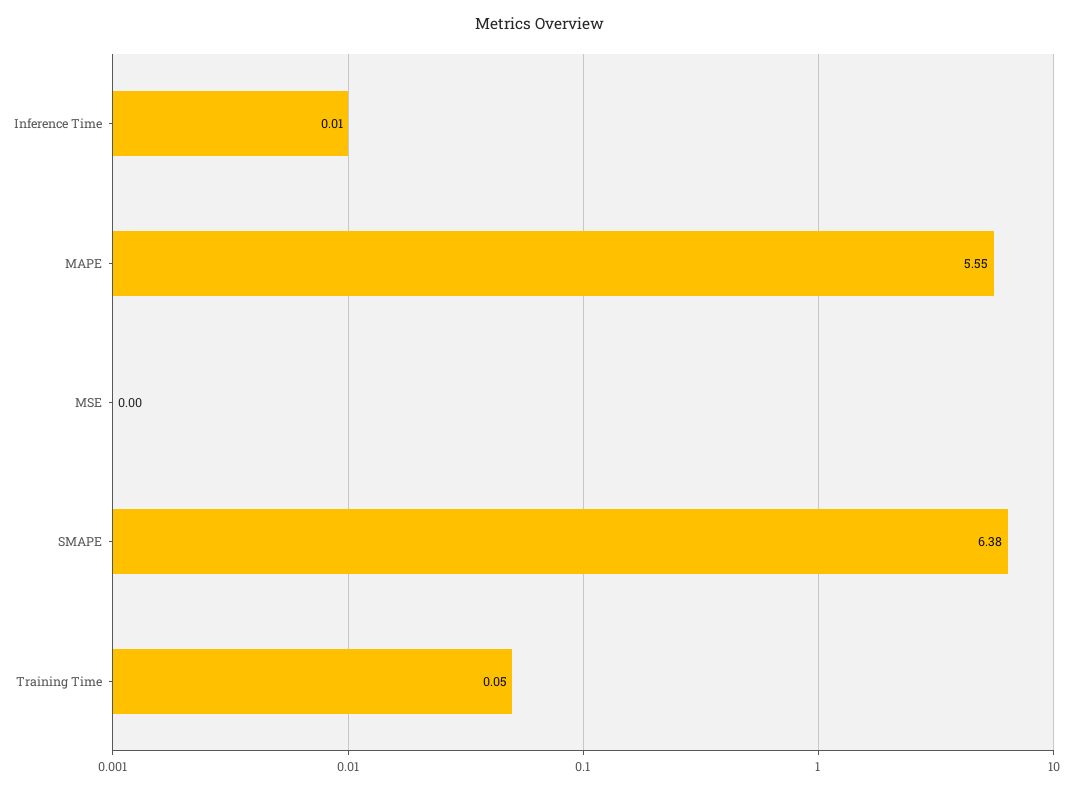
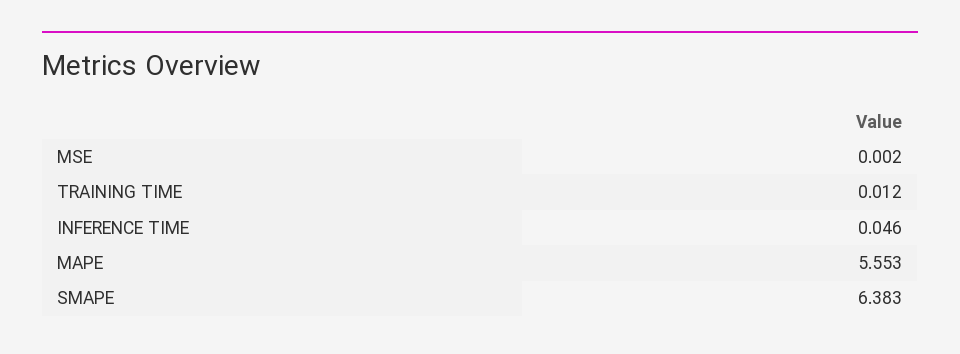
  {
-   "Inference Time": 0.01,
+   "Inference Time": 0.046,
    "MAPE": 5.553,
    "MSE": 0.002,
    "SMAPE": 6.383,
-   "Training Time": 0.05
+   "Training Time": 0.012
  }

